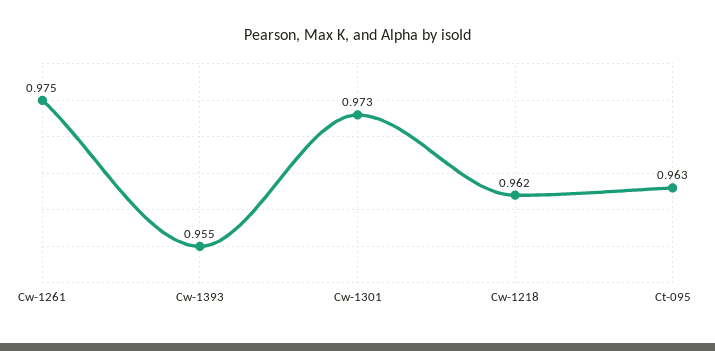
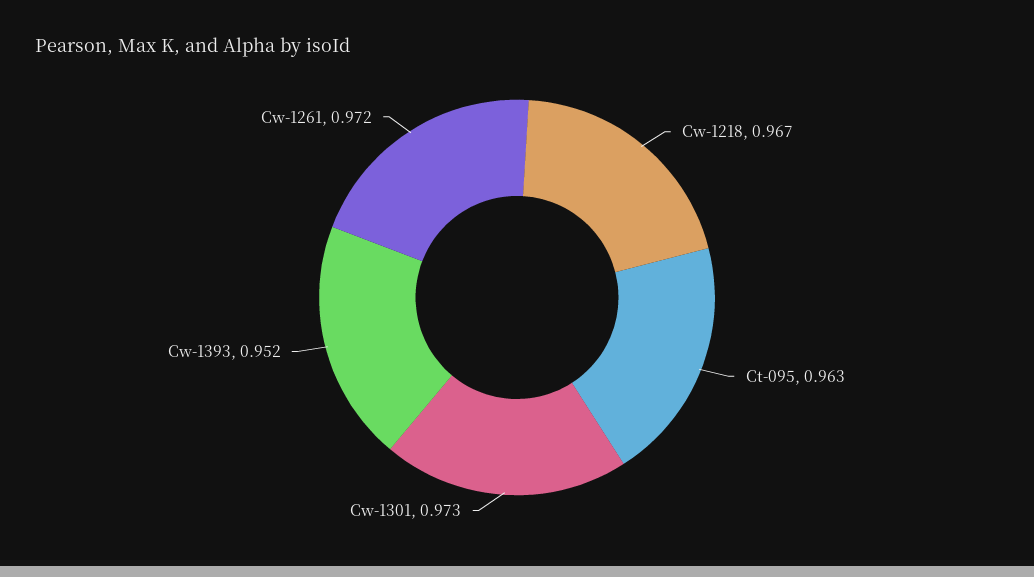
  {
-   "Cw-1261": 0.975,
+   "Cw-1261": 0.972,
-   "Cw-1393": 0.955,
+   "Cw-1393": 0.952,
    "Cw-1301": 0.973,
-   "Cw-1218": 0.962,
+   "Cw-1218": 0.967,
    "Ct-095": 0.963
  }

